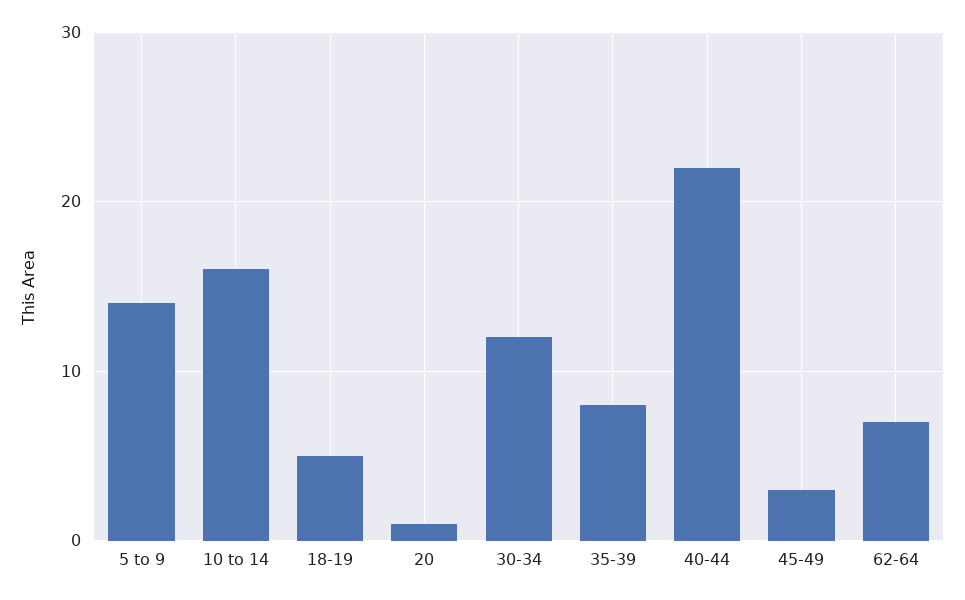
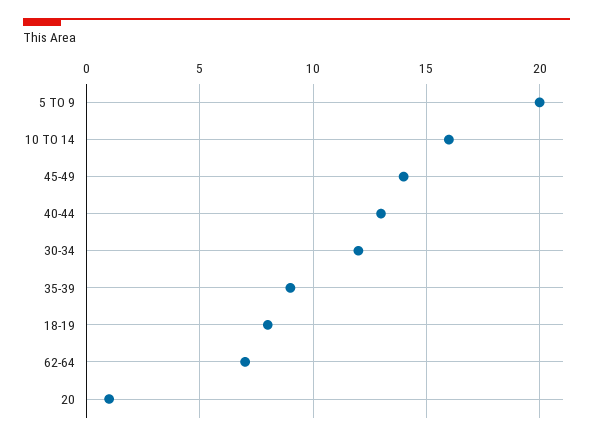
  {
-   "5 to 9": 14,
+   "5 to 9": 20,
    "10 to 14": 16,
-   "18-19": 5,
+   "18-19": 8,
    "20": 1,
    "30-34": 12,
-   "35-39": 8,
+   "35-39": 9,
-   "40-44": 22,
+   "40-44": 13,
-   "45-49": 3,
+   "45-49": 14,
    "62-64": 7
  }

